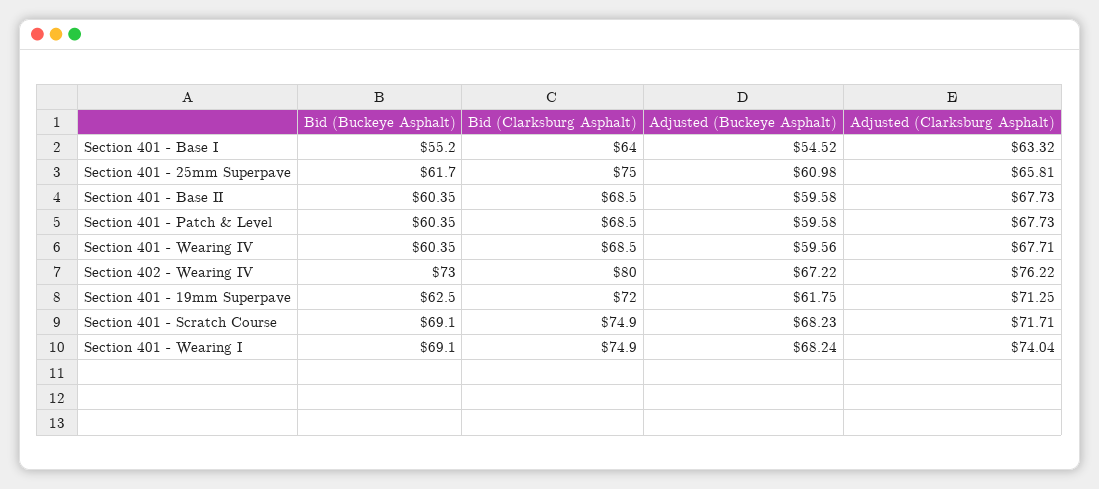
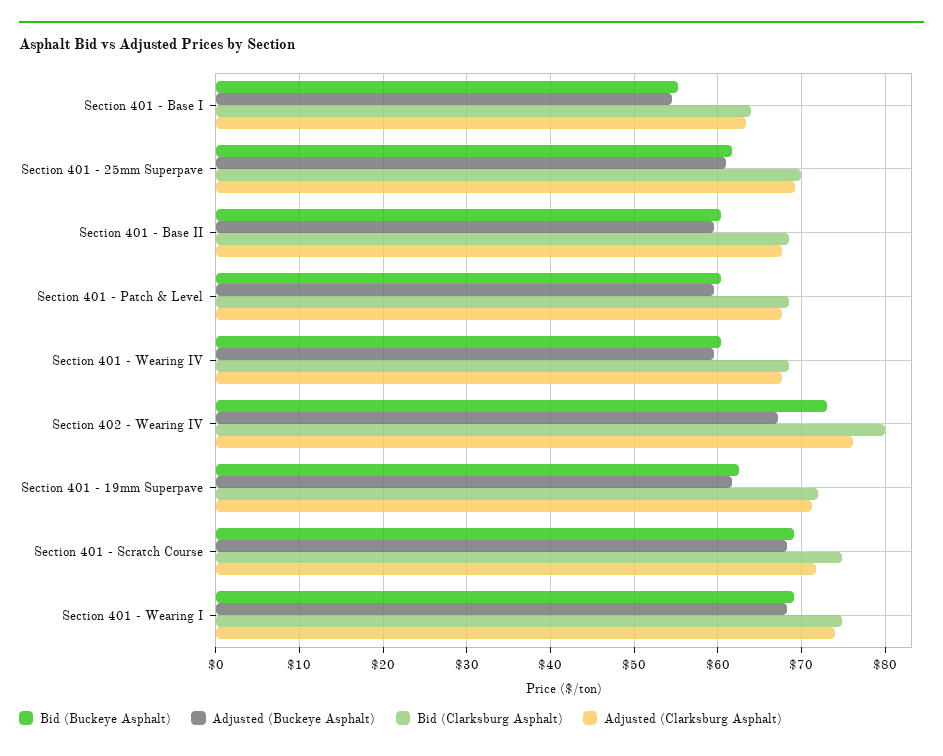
  {
    "Bid (Buckeye Asphalt)": {
      "Section 401 - Base I": 55.2,
      "Section 401 - 25mm Superpave": 61.7,
      "Section 401 - Base II": 60.35,
      "Section 401 - Patch & Level": 60.35,
      "Section 401 - Wearing IV": 60.35,
      "Section 402 - Wearing IV": 73,
      "Section 401 - 19mm Superpave": 62.5,
      "Section 401 - Scratch Course": 69.1,
      "Section 401 - Wearing I": 69.1
    },
    "Bid (Clarksburg Asphalt)": {
      "Section 401 - Base I": 64,
-     "Section 401 - 25mm Superpave": 75,
+     "Section 401 - 25mm Superpave": 70,
      "Section 401 - Base II": 68.5,
      "Section 401 - Patch & Level": 68.5,
      "Section 401 - Wearing IV": 68.5,
      "Section 402 - Wearing IV": 80,
      "Section 401 - 19mm Superpave": 72,
      "Section 401 - Scratch Course": 74.9,
      "Section 401 - Wearing I": 74.9
    },
    "Adjusted (Buckeye Asphalt)": {
      "Section 401 - Base I": 54.52,
      "Section 401 - 25mm Superpave": 60.98,
      "Section 401 - Base II": 59.58,
      "Section 401 - Patch & Level": 59.58,
      "Section 401 - Wearing IV": 59.56,
      "Section 402 - Wearing IV": 67.22,
      "Section 401 - 19mm Superpave": 61.75,
      "Section 401 - Scratch Course": 68.23,
      "Section 401 - Wearing I": 68.24
    },
    "Adjusted (Clarksburg Asphalt)": {
      "Section 401 - Base I": 63.32,
-     "Section 401 - 25mm Superpave": 65.81,
+     "Section 401 - 25mm Superpave": 69,
      "Section 401 - Base II": 67.73,
      "Section 401 - Patch & Level": 67.73,
      "Section 401 - Wearing IV": 67.71,
      "Section 402 - Wearing IV": 76.22,
      "Section 401 - 19mm Superpave": 71.25,
      "Section 401 - Scratch Course": 71.71,
      "Section 401 - Wearing I": 74.04
    }
  }

